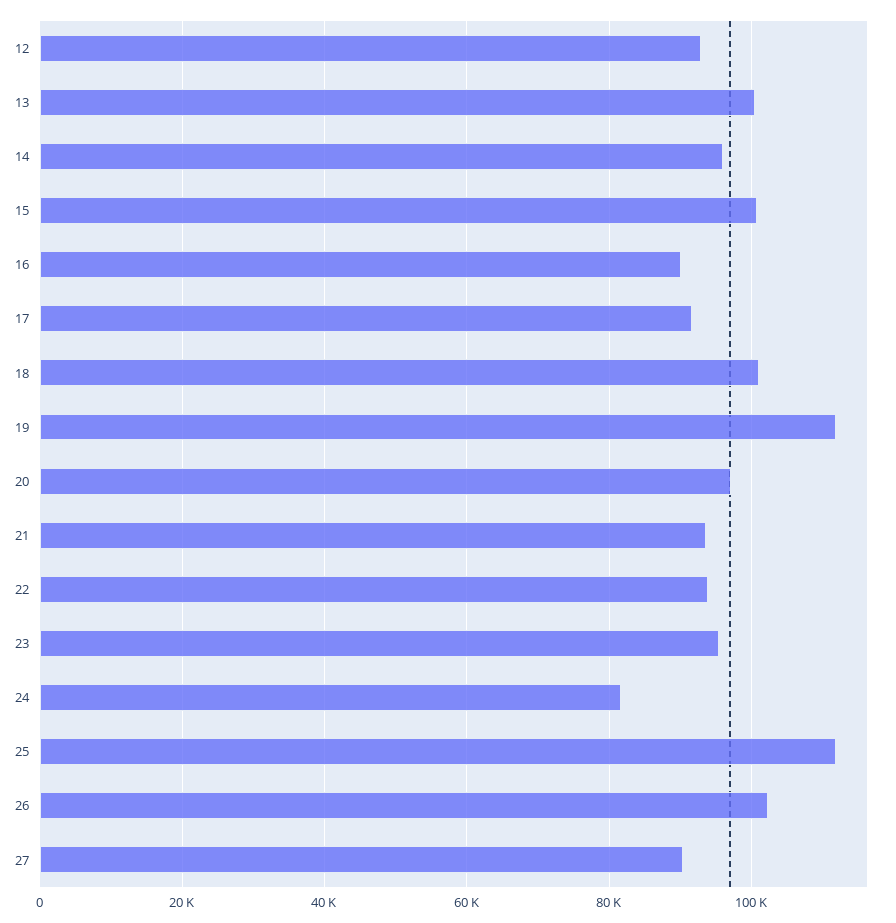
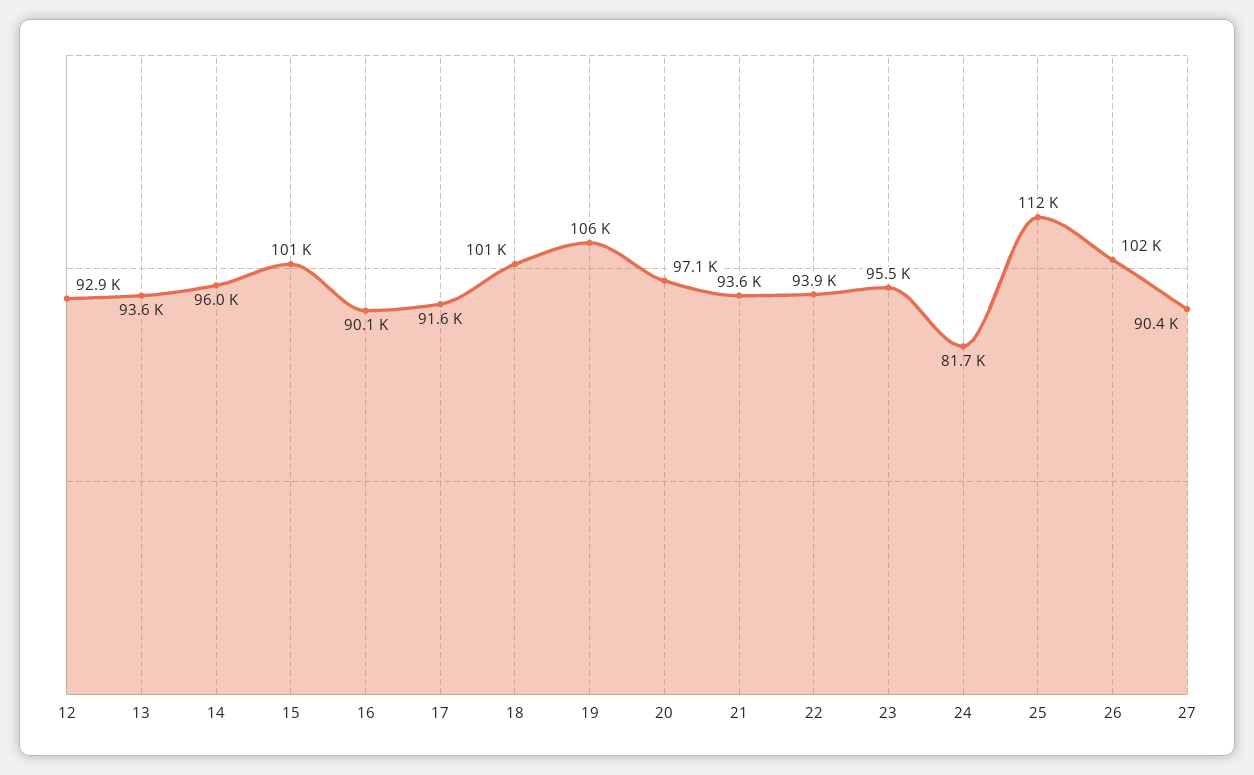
  {
    "12": 92900,
-   "13": 100000,
+   "13": 93600,
    "14": 96000,
    "15": 101000,
    "16": 90100,
    "17": 91600,
    "18": 101000,
-   "19": 112000,
+   "19": 106000,
    "20": 97100,
    "21": 93600,
    "22": 93900,
    "23": 95500,
    "24": 81700,
    "25": 112000,
    "26": 102000,
    "27": 90400
  }

